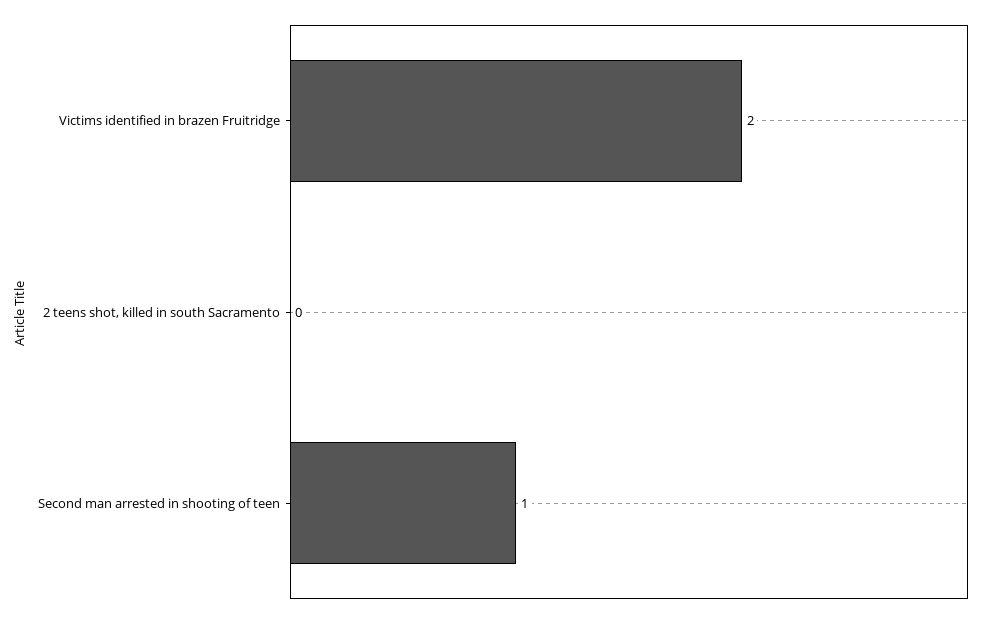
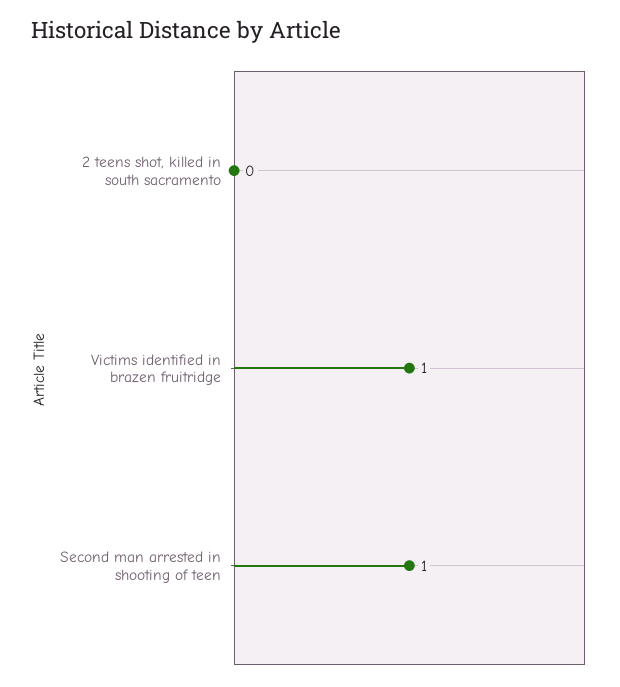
  {
-   "Victims identified in brazen Fruitridge": 2,
+   "Victims identified in brazen Fruitridge": 1,
    "2 teens shot, killed in south Sacramento": 0,
    "Second man arrested in shooting of teen": 1
  }

